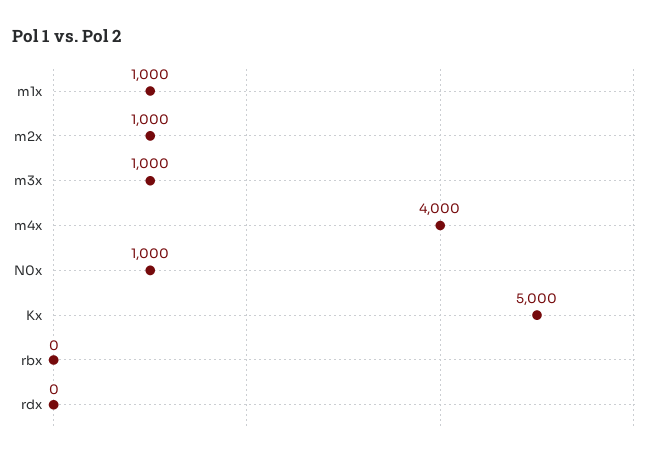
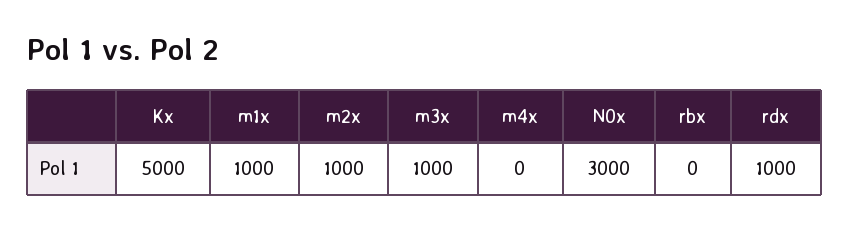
  {
    "m1x": 1000,
    "m2x": 1000,
    "m3x": 1000,
-   "m4x": 4000,
+   "m4x": 0,
-   "N0x": 1000,
+   "N0x": 3000,
    "Kx": 5000,
    "rbx": 0,
-   "rdx": 0
+   "rdx": 1000
  }

